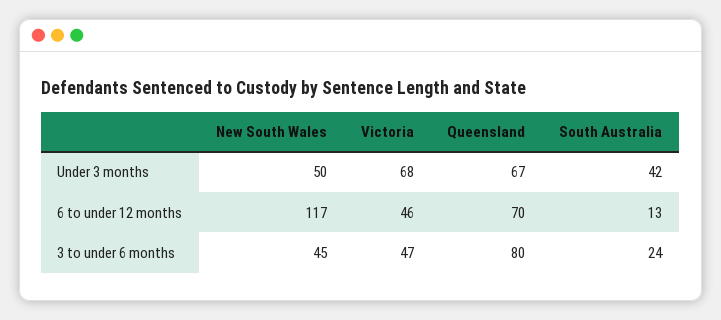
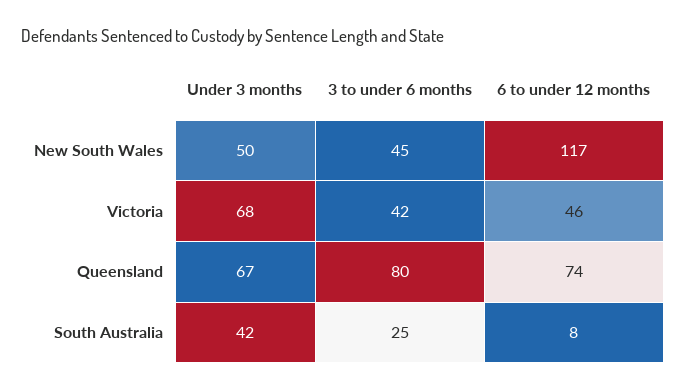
  {
    "New South Wales": {
      "Under 3 months": 50,
      "6 to under 12 months": 117,
      "3 to under 6 months": 45
    },
    "Victoria": {
      "Under 3 months": 68,
      "6 to under 12 months": 46,
-     "3 to under 6 months": 47
+     "3 to under 6 months": 42
    },
    "Queensland": {
      "Under 3 months": 67,
-     "6 to under 12 months": 70,
+     "6 to under 12 months": 74,
      "3 to under 6 months": 80
    },
    "South Australia": {
      "Under 3 months": 42,
-     "6 to under 12 months": 13,
+     "6 to under 12 months": 8,
-     "3 to under 6 months": 24
+     "3 to under 6 months": 25
    }
  }

